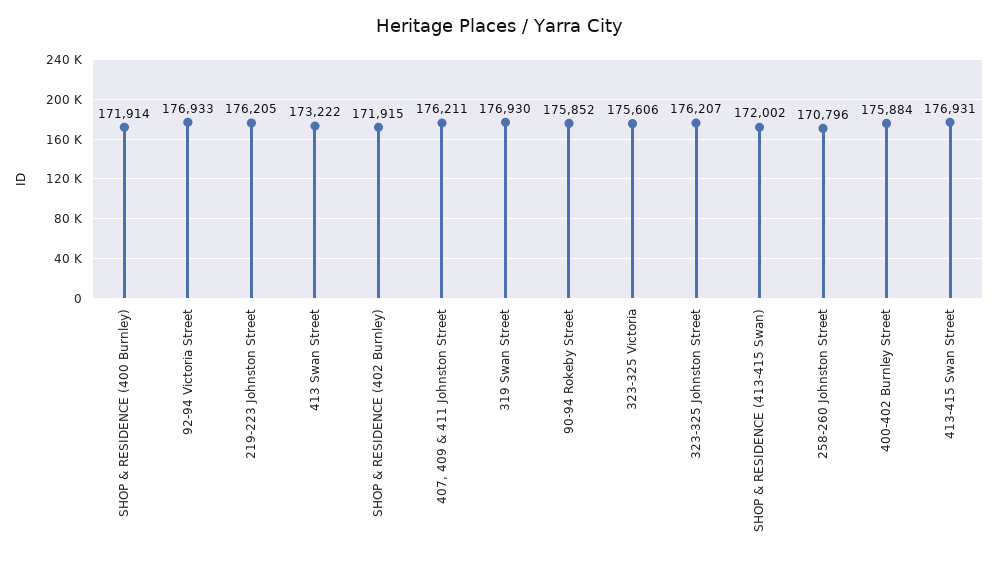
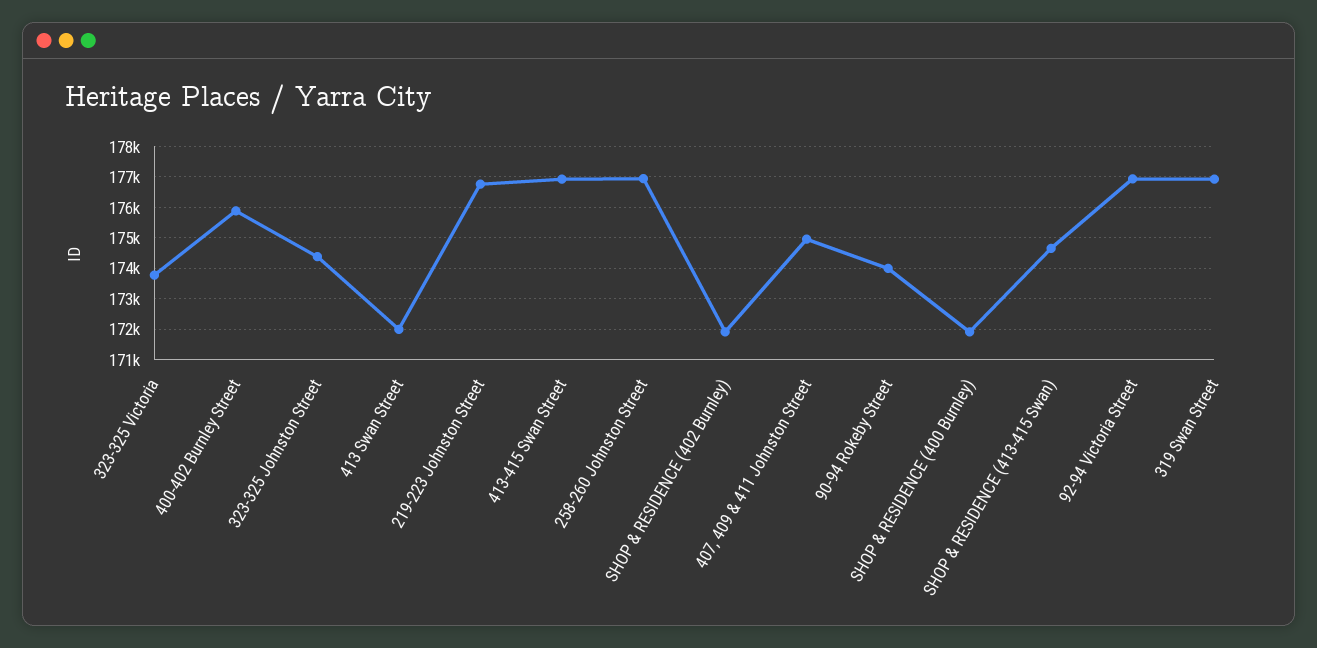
  {
    "SHOP & RESIDENCE (400 Burnley)": 171914,
    "92-94 Victoria Street": 176933,
-   "219-223 Johnston Street": 176205,
+   "219-223 Johnston Street": 176800,
-   "413 Swan Street": 173222,
+   "413 Swan Street": 172000,
    "SHOP & RESIDENCE (402 Burnley)": 171915,
-   "407, 409 & 411 Johnston Street": 176211,
+   "407, 409 & 411 Johnston Street": 175000,
    "319 Swan Street": 176930,
-   "90-94 Rokeby Street": 175852,
+   "90-94 Rokeby Street": 174000,
-   "323-325 Victoria": 175606,
+   "323-325 Victoria": 173800,
-   "323-325 Johnston Street": 176207,
+   "323-325 Johnston Street": 174400,
-   "SHOP & RESIDENCE (413-415 Swan)": 172002,
+   "SHOP & RESIDENCE (413-415 Swan)": 174600,
-   "258-260 Johnston Street": 170796,
+   "258-260 Johnston Street": 177000,
    "400-402 Burnley Street": 175884,
    "413-415 Swan Street": 176931
  }

